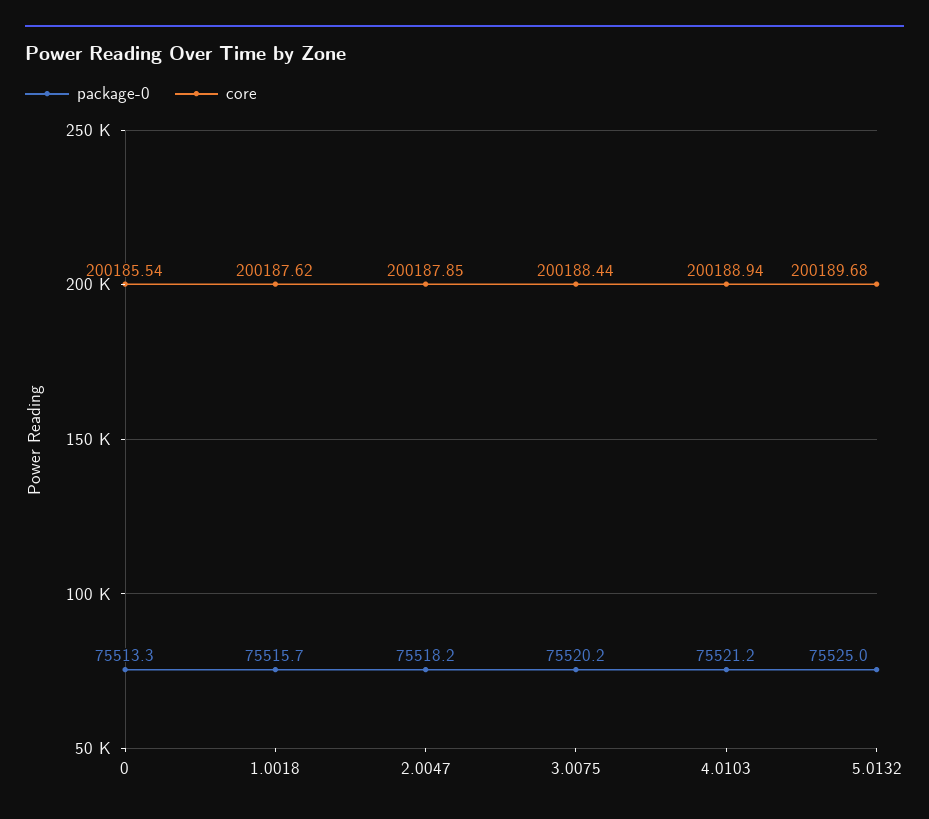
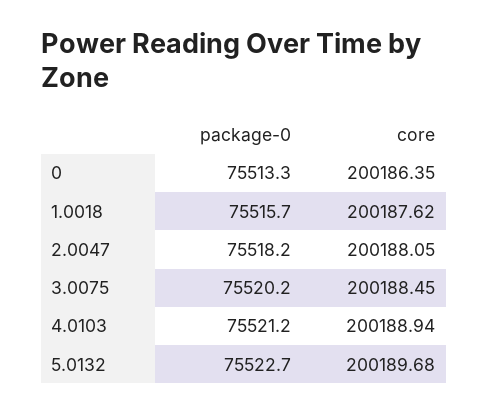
  {
    "package-0": {
      "0": 75513.3,
      "1.0018": 75515.7,
      "2.0047": 75518.2,
      "3.0075": 75520.2,
      "4.0103": 75521.2,
-     "5.0132": 75525
+     "5.0132": 75522.7
    },
    "core": {
-     "0": 200185.54,
+     "0": 200186.35,
      "1.0018": 200187.62,
-     "2.0047": 200187.85,
+     "2.0047": 200188.05,
-     "3.0075": 200188.44,
+     "3.0075": 200188.45,
      "4.0103": 200188.94,
      "5.0132": 200189.68
    }
  }

